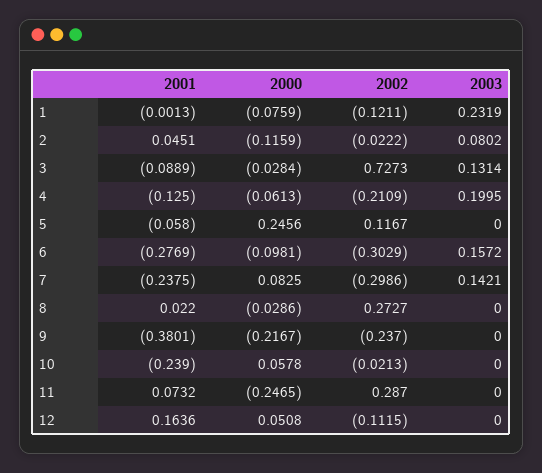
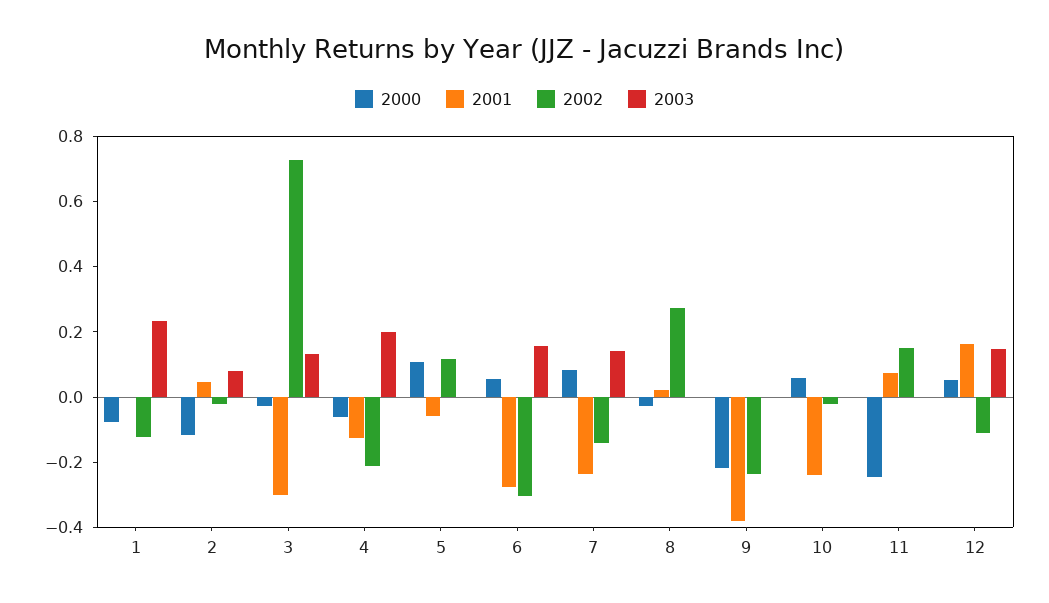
  {
    "2001": {
      "1": -0.0013,
      "2": 0.0451,
-     "3": -0.0889,
+     "3": -0.3,
      "4": -0.125,
      "5": -0.058,
      "6": -0.2769,
      "7": -0.2375,
      "8": 0.022,
      "9": -0.3801,
      "10": -0.239,
      "11": 0.0732,
      "12": 0.1636
    },
    "2000": {
      "1": -0.0759,
      "2": -0.1159,
      "3": -0.0284,
      "4": -0.0613,
-     "5": 0.2456,
+     "5": 0.1,
-     "6": -0.0981,
+     "6": 0.05,
      "7": 0.0825,
      "8": -0.0286,
      "9": -0.2167,
      "10": 0.0578,
      "11": -0.2465,
      "12": 0.0508
    },
    "2002": {
      "1": -0.1211,
      "2": -0.0222,
      "3": 0.7273,
      "4": -0.2109,
      "5": 0.1167,
      "6": -0.3029,
-     "7": -0.2986,
+     "7": -0.15,
      "8": 0.2727,
      "9": -0.237,
      "10": -0.0213,
-     "11": 0.287,
+     "11": 0.15,
      "12": -0.1115
    },
    "2003": {
      "1": 0.2319,
      "2": 0.0802,
      "3": 0.1314,
      "4": 0.1995,
      "5": 0,
      "6": 0.1572,
      "7": 0.1421,
      "8": 0,
      "9": 0,
      "10": 0,
      "11": 0,
-     "12": 0
+     "12": 0.15
    }
  }

